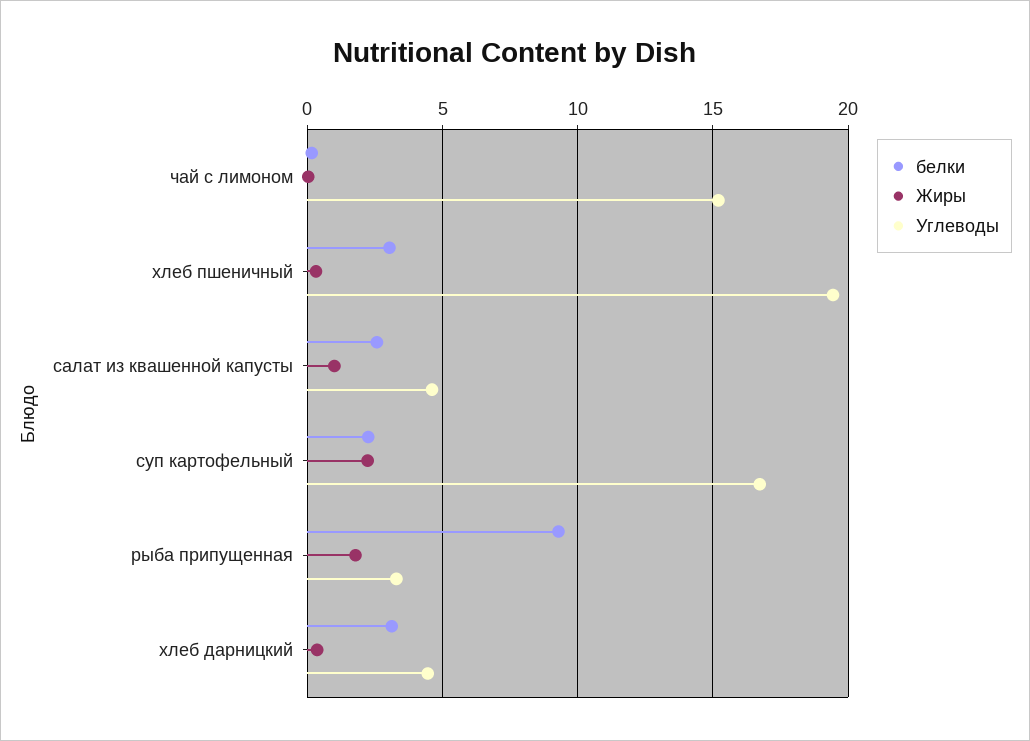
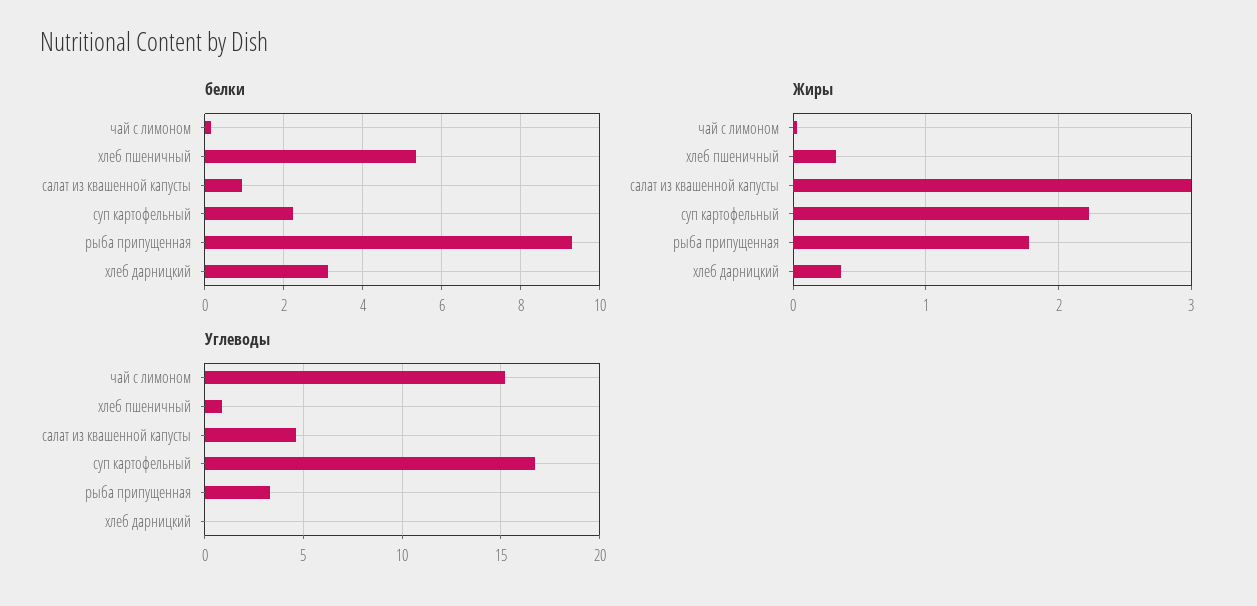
  {
    "белки": {
      "чай с лимоном": 0.2,
-     "хлеб пшеничный": 3,
+     "хлеб пшеничный": 5.4,
-     "салат из квашенной капусты": 2.5,
+     "салат из квашенной капусты": 1,
      "суп картофельный": 2.2,
      "рыба припущенная": 9.2,
      "хлеб дарницкий": 3.2
    },
    "Жиры": {
      "чай с лимоном": 0,
      "хлеб пшеничный": 0.3,
-     "салат из квашенной капусты": 1,
+     "салат из квашенной капусты": 3,
      "суп картофельный": 2.2,
      "рыба припущенная": 1.8,
      "хлеб дарницкий": 0.4
    },
    "Углеводы": {
      "чай с лимоном": 15,
-     "хлеб пшеничный": 19.5,
+     "хлеб пшеничный": 1,
      "салат из квашенной капусты": 4.5,
      "суп картофельный": 16.5,
      "рыба припущенная": 3.5,
-     "хлеб дарницкий": 4.5
+     "хлеб дарницкий": 0
    }
  }

